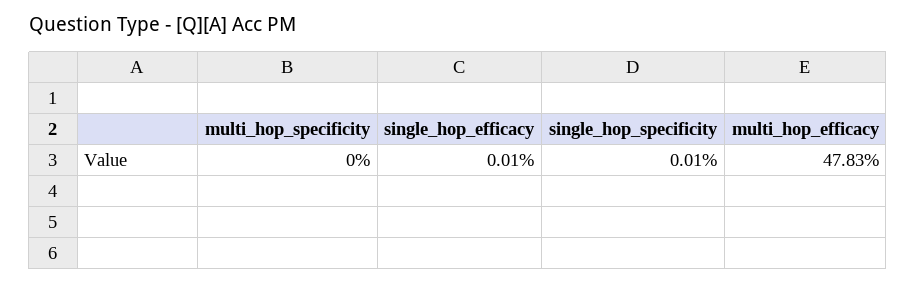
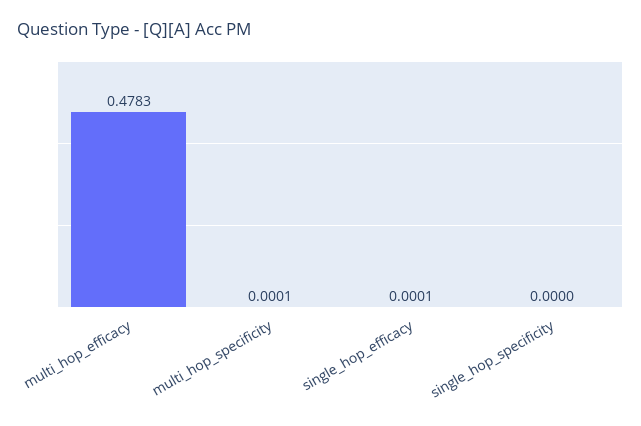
  {
-   "multi_hop_specificity": 0,
+   "multi_hop_specificity": 0.0001,
    "single_hop_efficacy": 0.0001,
-   "single_hop_specificity": 0.0001,
+   "single_hop_specificity": 0,
    "multi_hop_efficacy": 0.4783
  }

